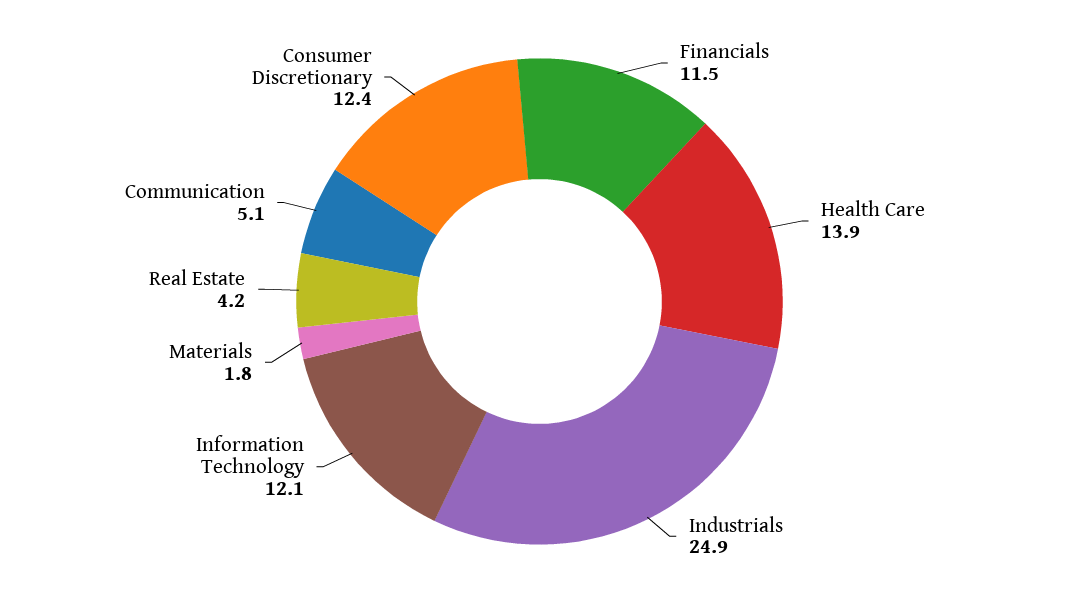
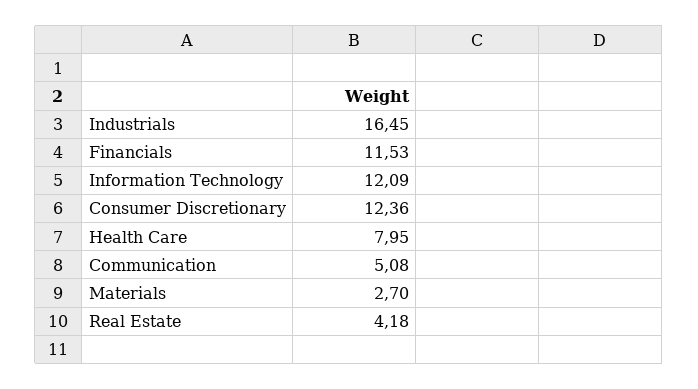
  {
    "Financials": 11.53,
-   "Health Care": 13.9,
+   "Health Care": 7.95,
-   "Industrials": 24.9,
+   "Industrials": 16.45,
    "Information Technology": 12.09,
-   "Materials": 1.8,
+   "Materials": 2.7,
    "Real Estate": 4.18,
    "Communication": 5.08,
    "Consumer Discretionary": 12.36
  }

